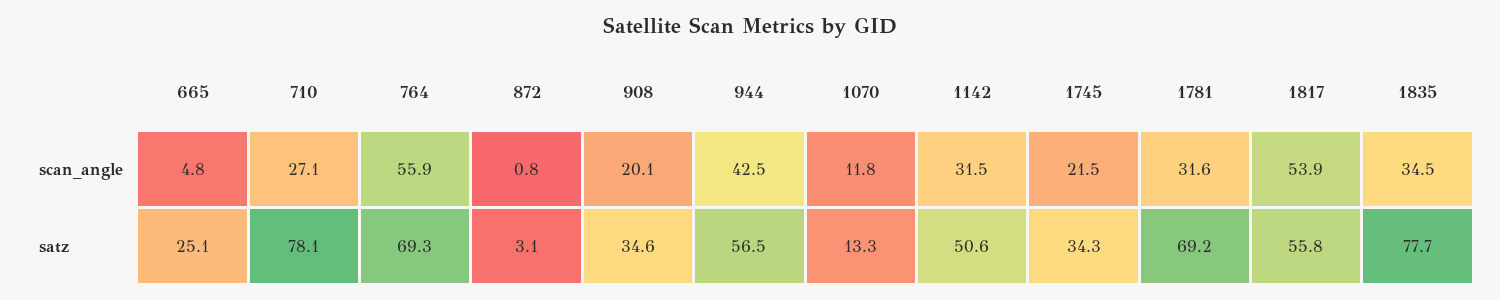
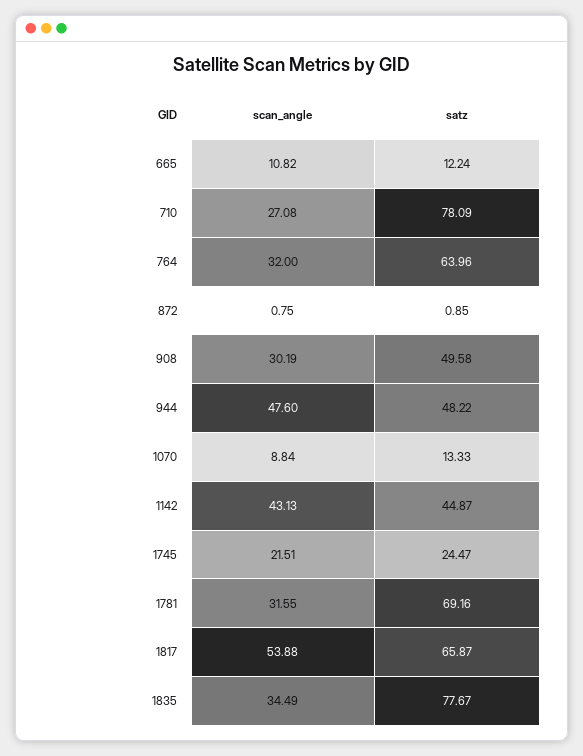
  {
    "665": {
-     "scan_angle": 4.8,
+     "scan_angle": 10.82,
-     "satz": 25.1
+     "satz": 12.24
    },
    "710": {
      "scan_angle": 27.08,
      "satz": 78.09
    },
    "764": {
-     "scan_angle": 55.9,
+     "scan_angle": 32,
-     "satz": 69.3
+     "satz": 63.96
    },
    "872": {
      "scan_angle": 0.75,
-     "satz": 3.1
+     "satz": 0.85
    },
    "908": {
-     "scan_angle": 20.1,
+     "scan_angle": 30.19,
-     "satz": 34.6
+     "satz": 49.58
    },
    "944": {
-     "scan_angle": 42.5,
+     "scan_angle": 47.6,
-     "satz": 56.5
+     "satz": 48.22
    },
    "1070": {
-     "scan_angle": 11.8,
+     "scan_angle": 8.84,
      "satz": 13.33
    },
    "1142": {
-     "scan_angle": 31.5,
+     "scan_angle": 43.13,
-     "satz": 50.6
+     "satz": 44.87
    },
    "1745": {
      "scan_angle": 21.51,
-     "satz": 34.3
+     "satz": 24.47
    },
    "1781": {
      "scan_angle": 31.55,
      "satz": 69.16
    },
    "1817": {
      "scan_angle": 53.88,
-     "satz": 55.8
+     "satz": 65.87
    },
    "1835": {
      "scan_angle": 34.49,
      "satz": 77.67
    }
  }

